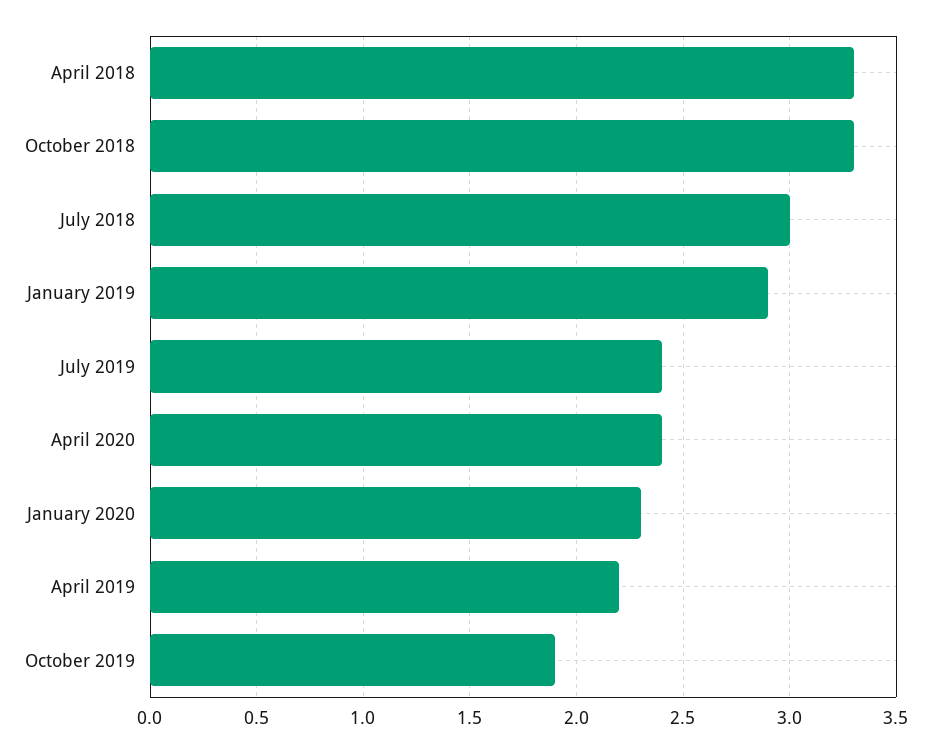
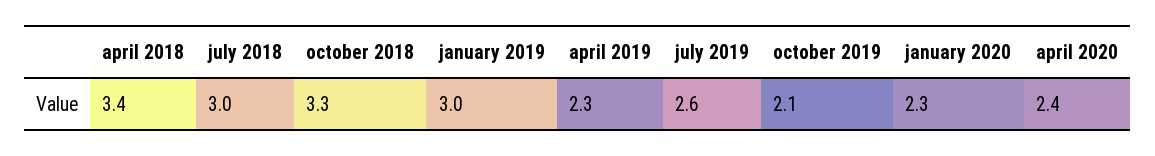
  {
-   "April 2018": 3.3,
+   "April 2018": 3.4,
    "October 2018": 3.3,
    "July 2018": 3,
-   "January 2019": 2.9,
+   "January 2019": 3,
-   "July 2019": 2.4,
+   "July 2019": 2.6,
    "April 2020": 2.4,
    "January 2020": 2.3,
-   "April 2019": 2.2,
+   "April 2019": 2.3,
-   "October 2019": 1.9
+   "October 2019": 2.1
  }

